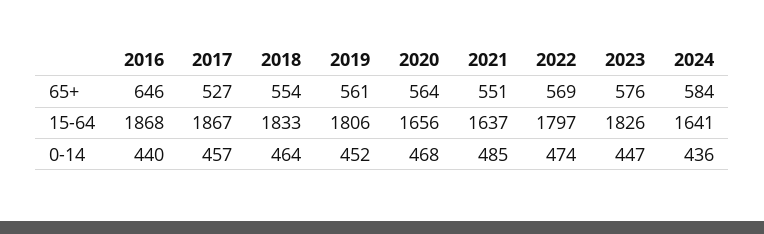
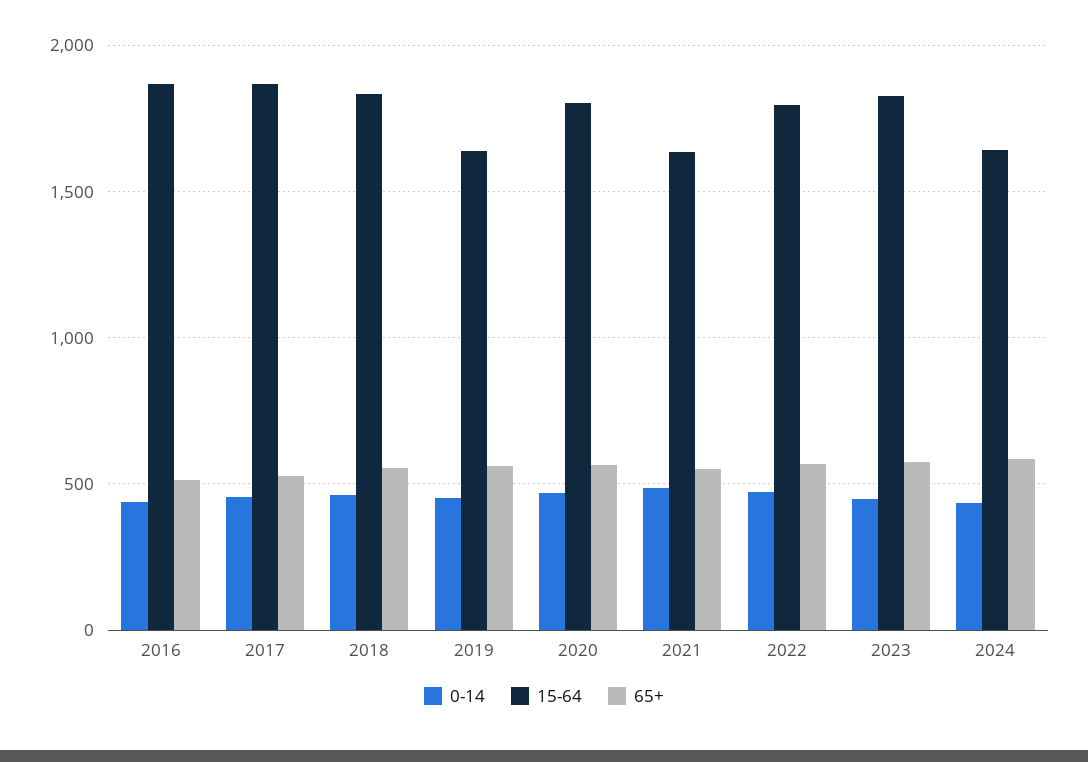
  {
    "65+": {
-     "2016": 646,
+     "2016": 500,
      "2017": 527,
      "2018": 554,
      "2019": 561,
      "2020": 564,
      "2021": 551,
      "2022": 569,
      "2023": 576,
      "2024": 584
    },
    "15-64": {
      "2016": 1868,
      "2017": 1867,
      "2018": 1833,
-     "2019": 1806,
+     "2019": 1650,
-     "2020": 1656,
+     "2020": 1800,
      "2021": 1637,
      "2022": 1797,
      "2023": 1826,
      "2024": 1641
    },
    "0-14": {
      "2016": 440,
      "2017": 457,
      "2018": 464,
      "2019": 452,
      "2020": 468,
      "2021": 485,
      "2022": 474,
      "2023": 447,
      "2024": 436
    }
  }

